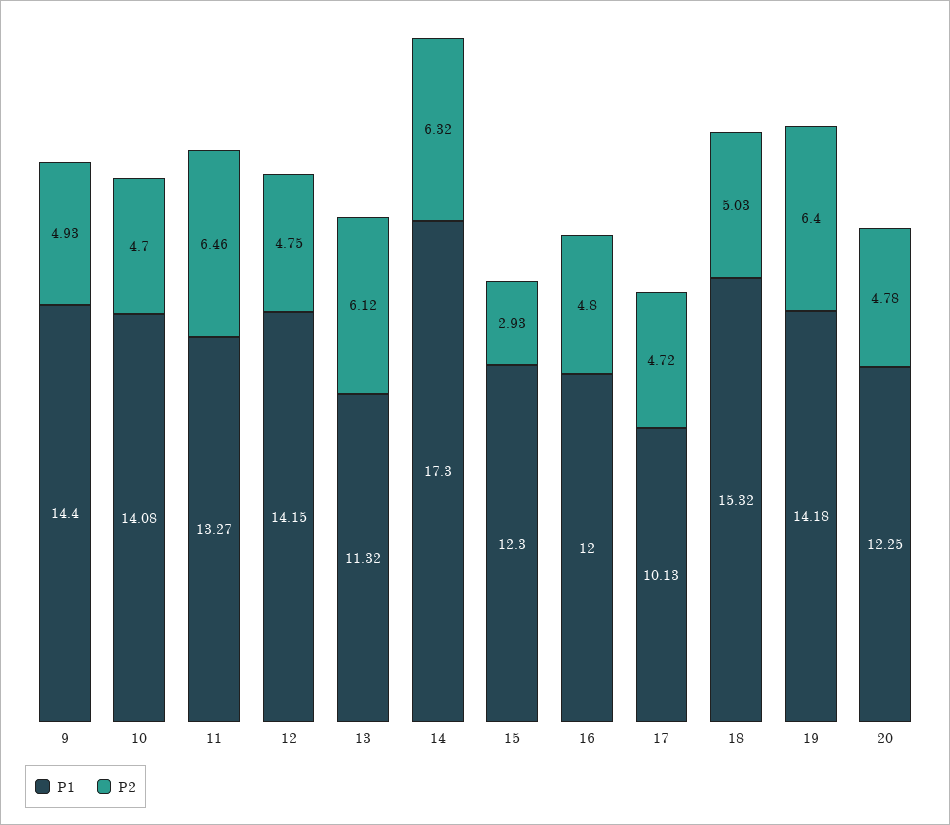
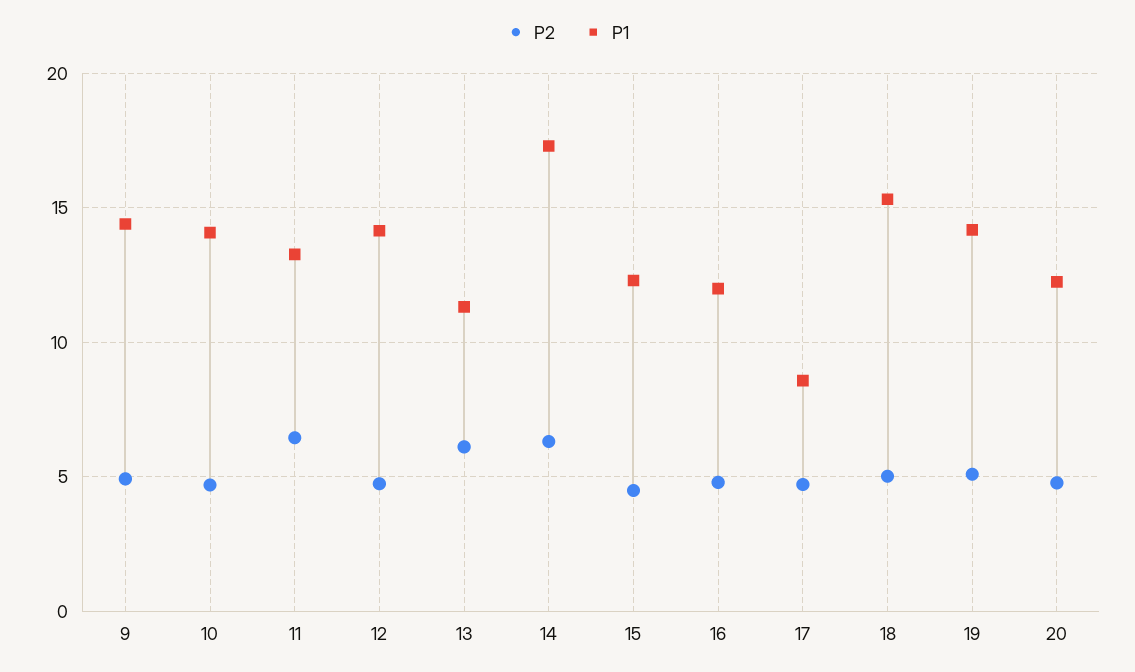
  {
    "P1": {
      "9": 14.4,
      "10": 14.08,
      "11": 13.27,
      "12": 14.15,
      "13": 11.32,
      "14": 17.3,
      "15": 12.3,
      "16": 12,
-     "17": 10.13,
+     "17": 8.5,
      "18": 15.32,
      "19": 14.18,
      "20": 12.25
    },
    "P2": {
      "9": 4.93,
      "10": 4.7,
      "11": 6.46,
      "12": 4.75,
      "13": 6.12,
      "14": 6.32,
-     "15": 2.93,
+     "15": 4.5,
      "16": 4.8,
      "17": 4.72,
      "18": 5.03,
-     "19": 6.4,
+     "19": 5,
      "20": 4.78
    }
  }

